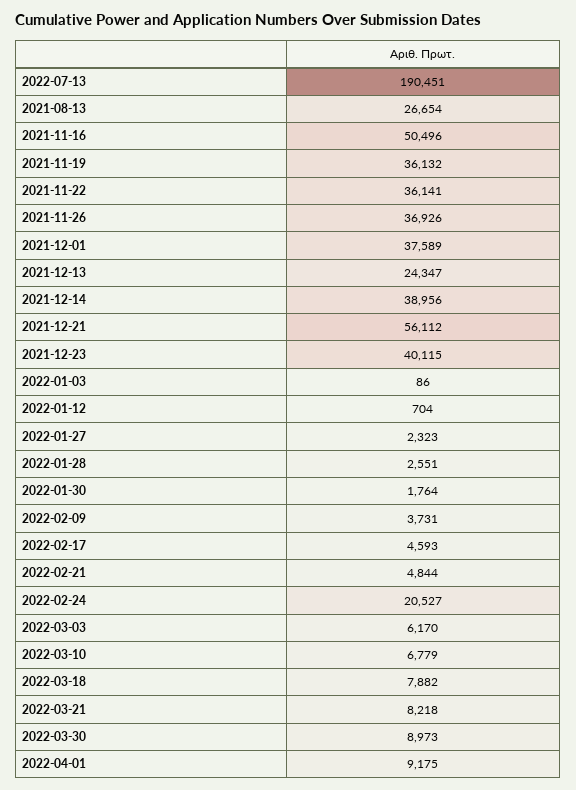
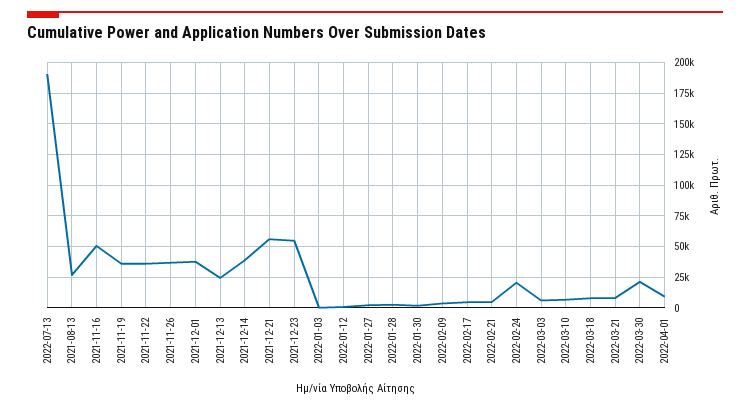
  {
    "2022-07-13": 190451,
    "2021-08-13": 26654,
    "2021-11-16": 50496,
    "2021-11-19": 36132,
    "2021-11-22": 36141,
    "2021-11-26": 36926,
    "2021-12-01": 37589,
    "2021-12-13": 24347,
    "2021-12-14": 38956,
    "2021-12-21": 56112,
-   "2021-12-23": 40115,
+   "2021-12-23": 55000,
    "2022-01-03": 86,
    "2022-01-12": 704,
    "2022-01-27": 2323,
    "2022-01-28": 2551,
    "2022-01-30": 1764,
    "2022-02-09": 3731,
    "2022-02-17": 4593,
    "2022-02-21": 4844,
    "2022-02-24": 20527,
    "2022-03-03": 6170,
    "2022-03-10": 6779,
    "2022-03-18": 7882,
    "2022-03-21": 8218,
-   "2022-03-30": 8973,
+   "2022-03-30": 20000,
    "2022-04-01": 9175
  }

